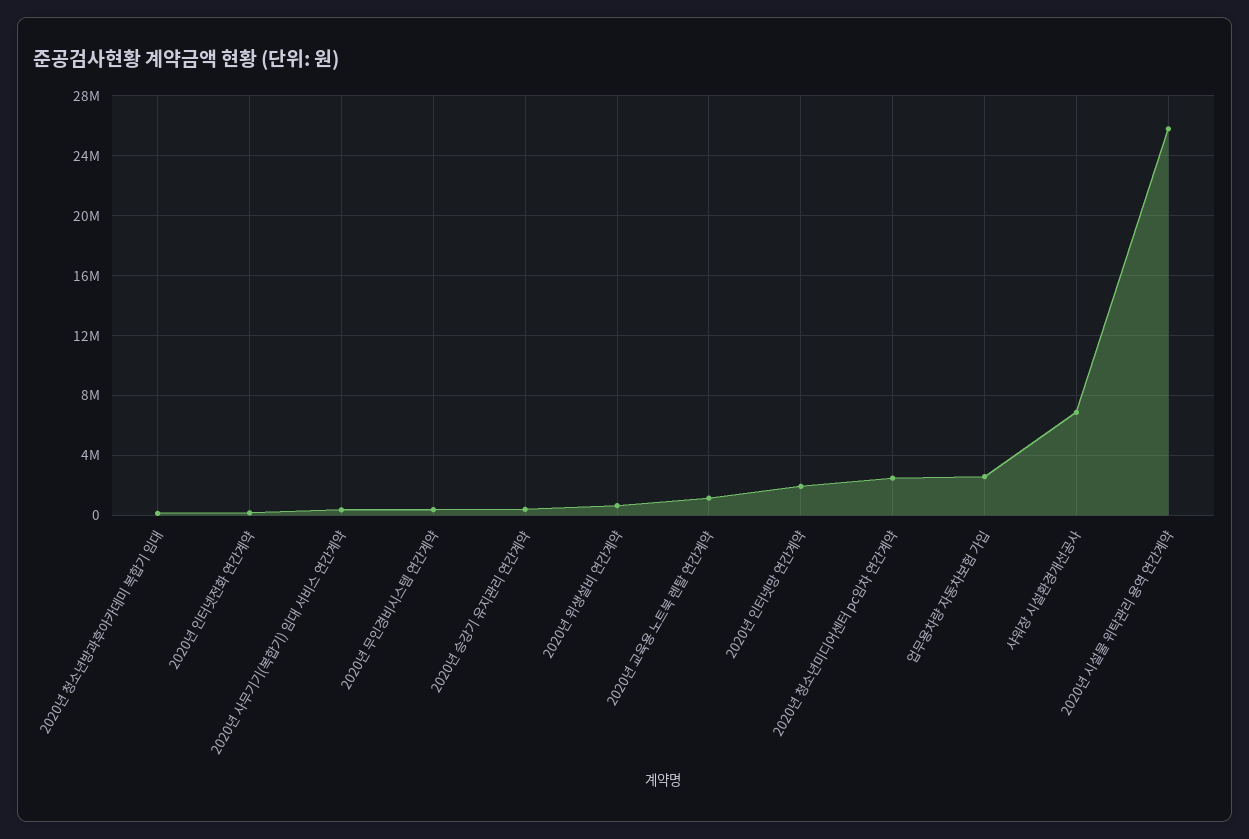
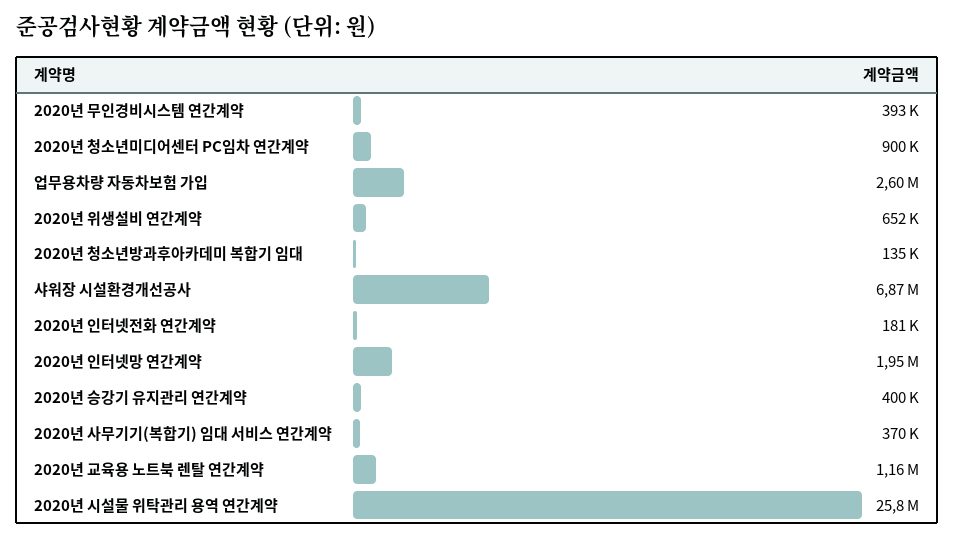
  {
    "2020년 청소년방과후아카데미 복합기 임대": 135000,
    "2020년 인터넷전화 연간계약": 181000,
    "2020년 사무기기(복합기) 임대 서비스 연간계약": 370000,
    "2020년 무인경비시스템 연간계약": 393000,
    "2020년 승강기 유지관리 연간계약": 400000,
    "2020년 위생설비 연간계약": 652000,
    "2020년 교육용 노트북 렌탈 연간계약": 1160000,
    "2020년 인터넷망 연간계약": 1950000,
-   "2020년 청소년미디어센터 pc임차 연간계약": 2500000,
+   "2020년 청소년미디어센터 pc임차 연간계약": 900000,
    "업무용차량 자동차보험 가입": 2600000,
    "샤워장 시설환경개선공사": 6870000,
    "2020년 시설물 위탁관리 용역 연간계약": 25800000
  }

